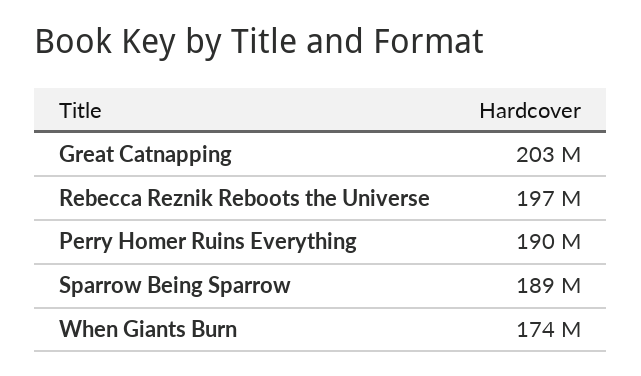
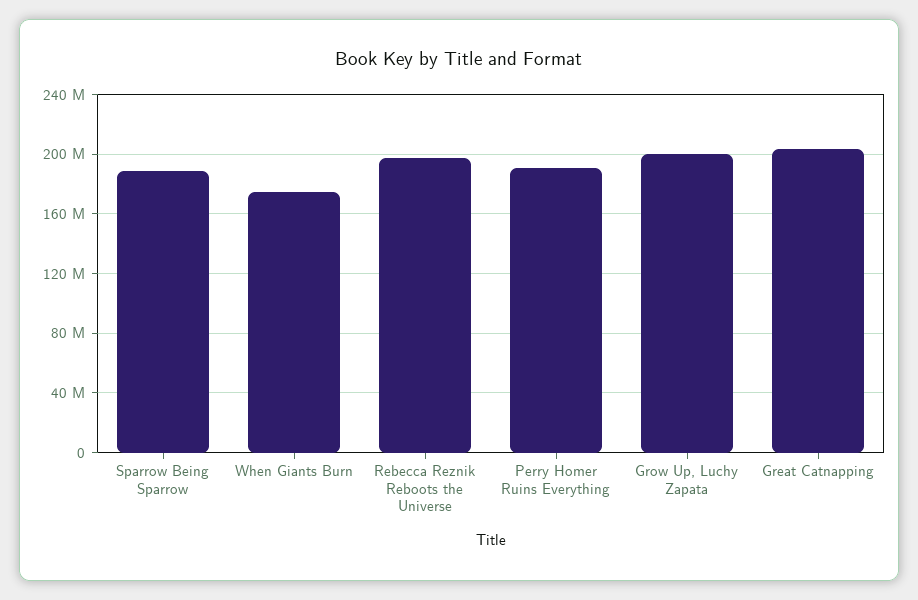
  {
    "Great Catnapping": 203000000,
    "Rebecca Reznik Reboots the Universe": 197000000,
    "Perry Homer Ruins Everything": 190000000,
    "Sparrow Being Sparrow": 189000000,
-   "When Giants Burn": 174000000
+   "When Giants Burn": 174000000,
+   "Grow Up, Luchy Zapata": 200000000
  }

